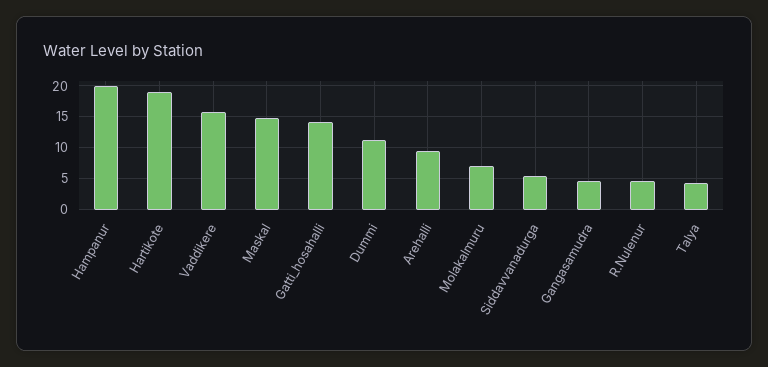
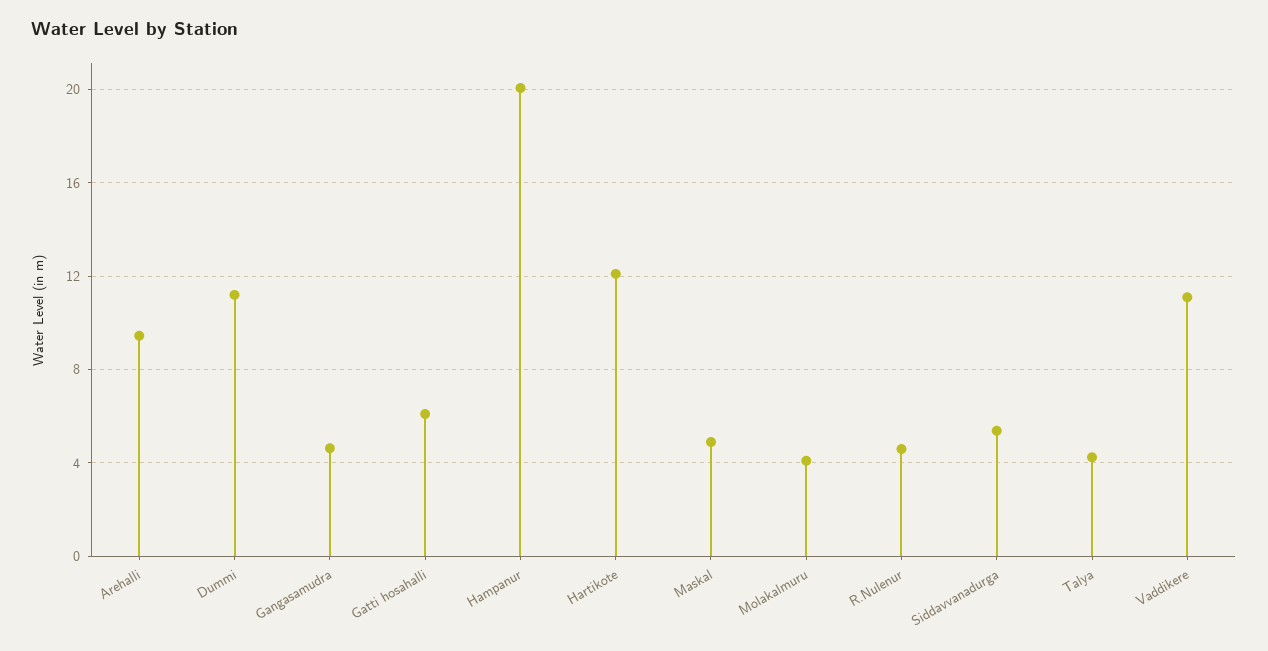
  {
    "Hampanur": 20,
-   "Hartikote": 19,
+   "Hartikote": 12,
-   "Vaddikere": 16,
+   "Vaddikere": 11,
-   "Maskal": 15,
+   "Maskal": 5,
-   "Gatti_hosahalli": 14,
+   "Gatti_hosahalli": 6,
    "Dummi": 11,
    "Arehalli": 9.5,
-   "Molakalmuru": 7,
+   "Molakalmuru": 4,
    "Siddavvanadurga": 5.5,
    "Gangasamudra": 4.5,
    "R.Nulenur": 4.5,
    "Talya": 4.5
  }

